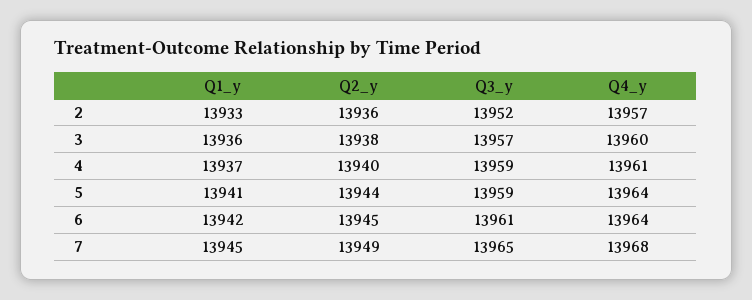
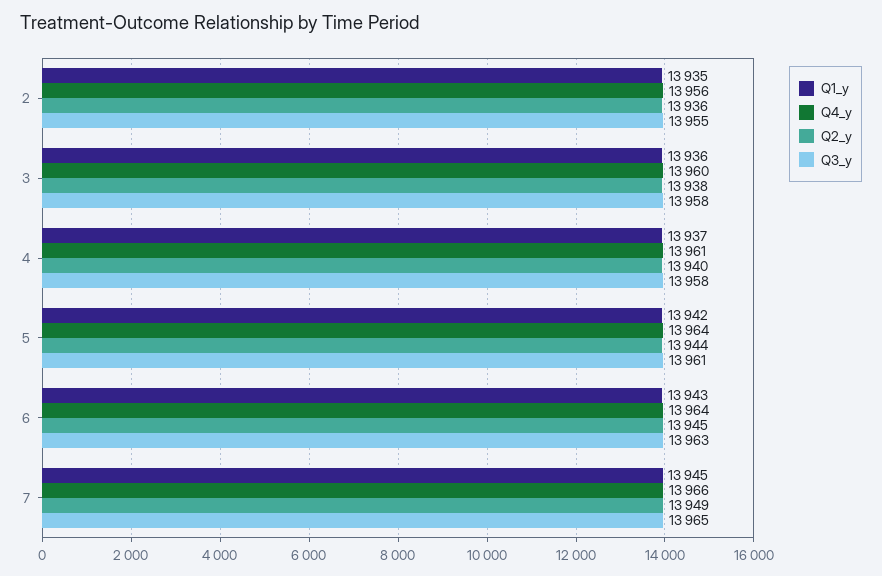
  {
    "Q1_y": {
-     "2": 13933,
+     "2": 13935,
      "3": 13936,
      "4": 13937,
-     "5": 13941,
+     "5": 13942,
-     "6": 13942,
+     "6": 13943,
      "7": 13945
    },
    "Q2_y": {
      "2": 13936,
      "3": 13938,
      "4": 13940,
      "5": 13944,
      "6": 13945,
      "7": 13949
    },
    "Q3_y": {
-     "2": 13952,
+     "2": 13955,
-     "3": 13957,
+     "3": 13958,
-     "4": 13959,
+     "4": 13958,
-     "5": 13959,
+     "5": 13961,
-     "6": 13961,
+     "6": 13963,
      "7": 13965
    },
    "Q4_y": {
-     "2": 13957,
+     "2": 13956,
      "3": 13960,
      "4": 13961,
      "5": 13964,
      "6": 13964,
-     "7": 13968
+     "7": 13966
    }
  }

